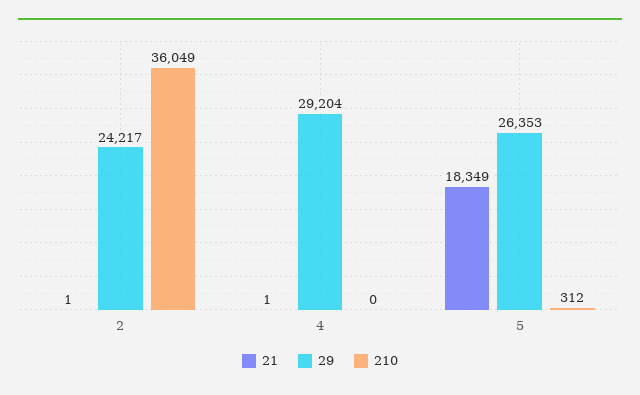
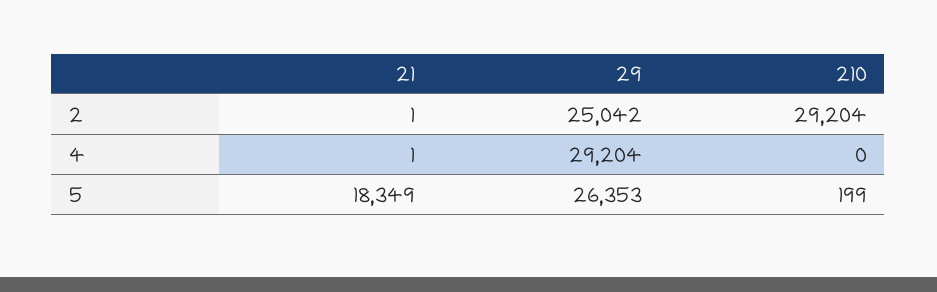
  {
    "21": {
      "2": 1,
      "4": 1,
      "5": 18349
    },
    "29": {
-     "2": 24217,
+     "2": 25042,
      "4": 29204,
      "5": 26353
    },
    "210": {
-     "2": 36049,
+     "2": 29204,
      "4": 0,
-     "5": 312
+     "5": 199
    }
  }

